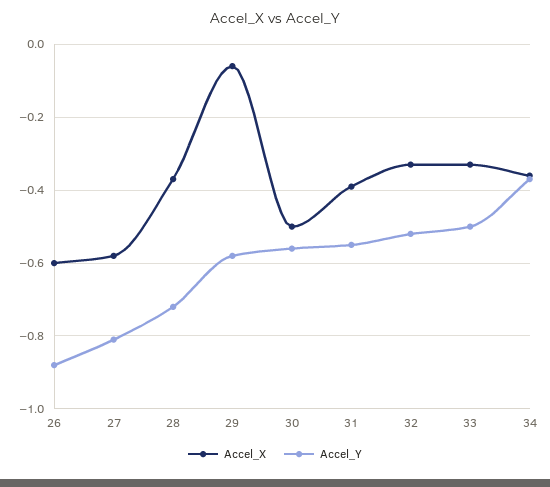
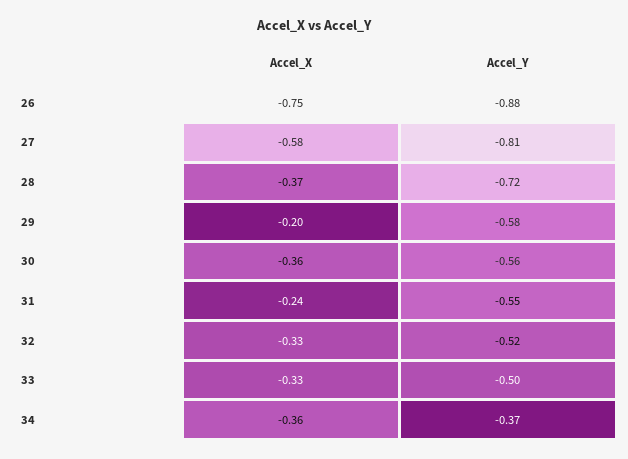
  {
    "Accel_X": {
-     "26": -0.6,
+     "26": -0.75,
      "27": -0.58,
      "28": -0.37,
-     "29": -0.05,
+     "29": -0.2,
-     "30": -0.5,
+     "30": -0.36,
-     "31": -0.4,
+     "31": -0.24,
      "32": -0.33,
      "33": -0.33,
      "34": -0.36
    },
    "Accel_Y": {
      "26": -0.88,
      "27": -0.81,
      "28": -0.72,
      "29": -0.58,
      "30": -0.56,
      "31": -0.55,
      "32": -0.52,
      "33": -0.5,
      "34": -0.37
    }
  }

